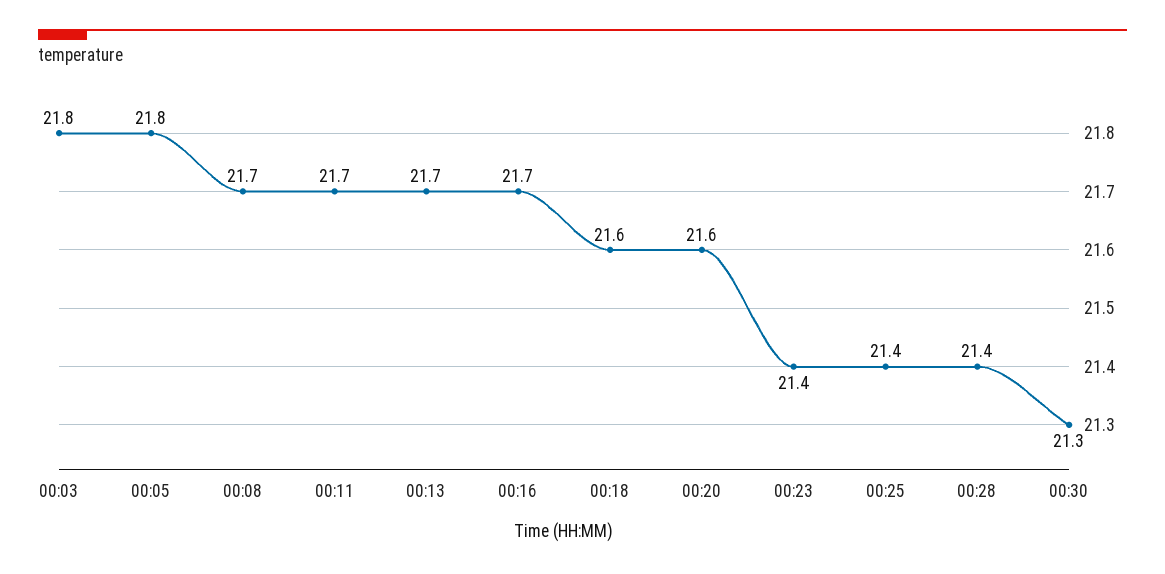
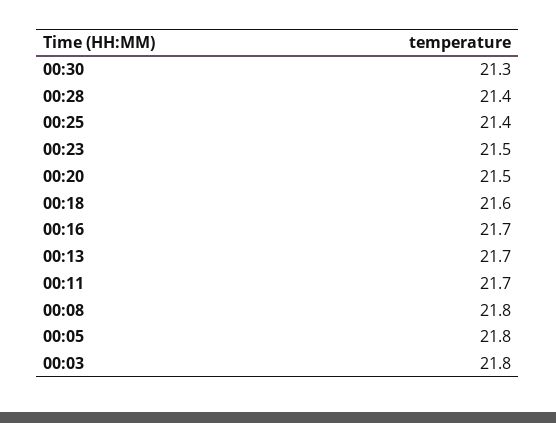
  {
    "00:03": 21.8,
    "00:05": 21.8,
-   "00:08": 21.7,
+   "00:08": 21.8,
    "00:11": 21.7,
    "00:13": 21.7,
    "00:16": 21.7,
    "00:18": 21.6,
-   "00:20": 21.6,
+   "00:20": 21.5,
-   "00:23": 21.4,
+   "00:23": 21.5,
    "00:25": 21.4,
    "00:28": 21.4,
    "00:30": 21.3
  }

